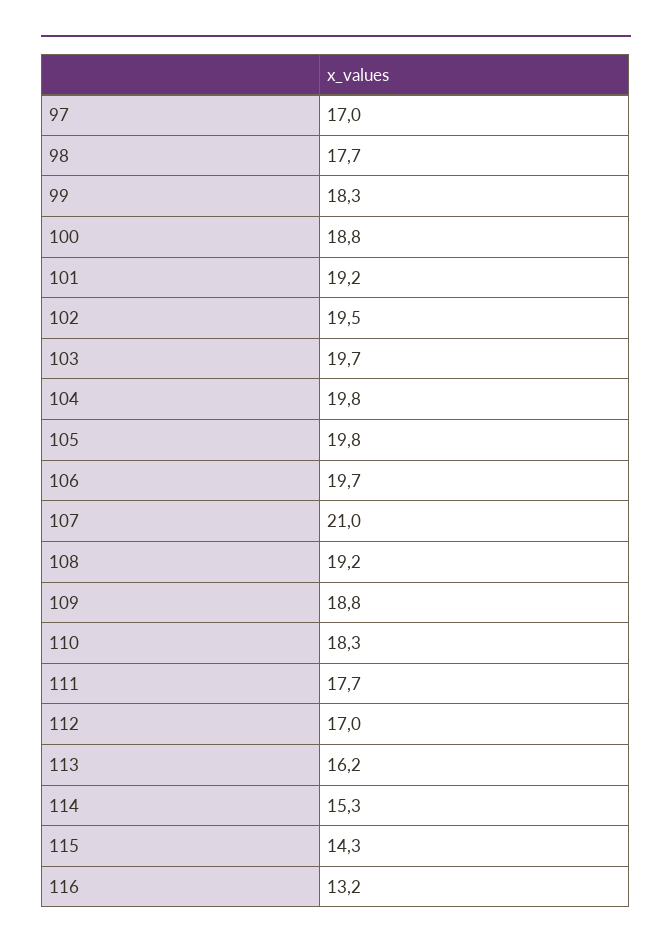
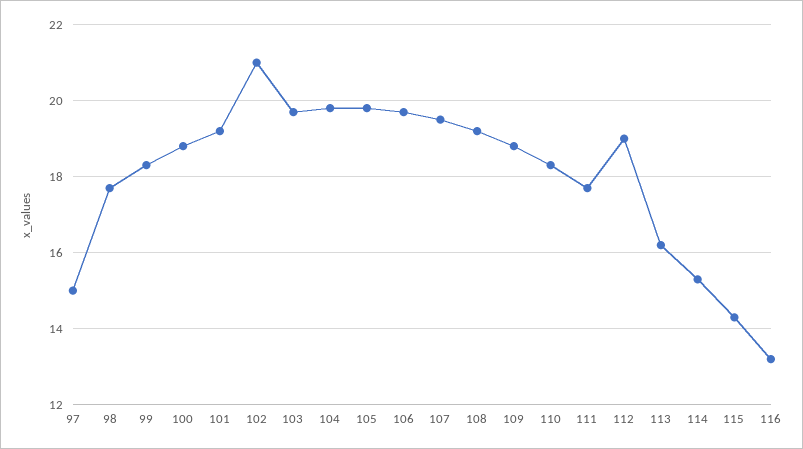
  {
-   "97": 17,
+   "97": 15,
    "98": 17.7,
    "99": 18.3,
    "100": 18.8,
    "101": 19.2,
-   "102": 19.5,
+   "102": 21,
    "103": 19.7,
    "104": 19.8,
    "105": 19.8,
    "106": 19.7,
-   "107": 21,
+   "107": 19.5,
    "108": 19.2,
    "109": 18.8,
    "110": 18.3,
    "111": 17.7,
-   "112": 17,
+   "112": 19,
    "113": 16.2,
    "114": 15.3,
    "115": 14.3,
    "116": 13.2
  }

